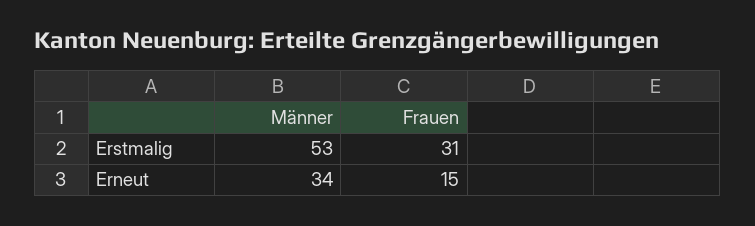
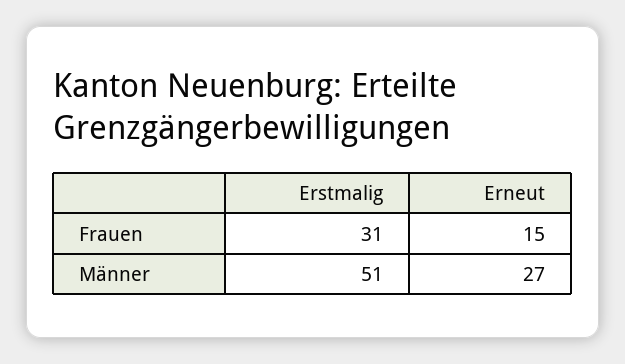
  {
    "Männer": {
-     "Erstmalig": 53,
+     "Erstmalig": 51,
-     "Erneut": 34
+     "Erneut": 27
    },
    "Frauen": {
      "Erstmalig": 31,
      "Erneut": 15
    }
  }

